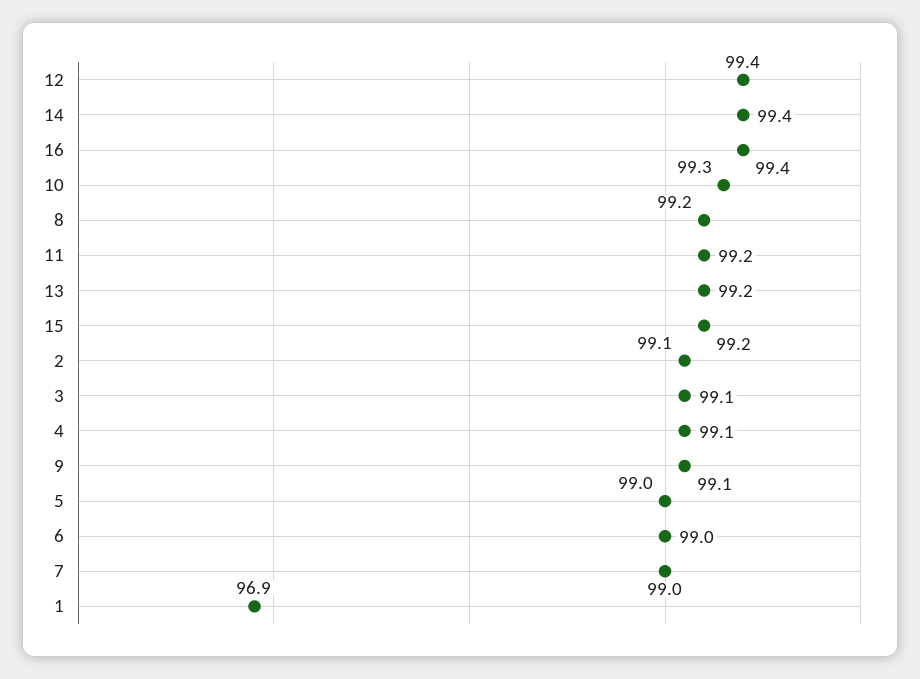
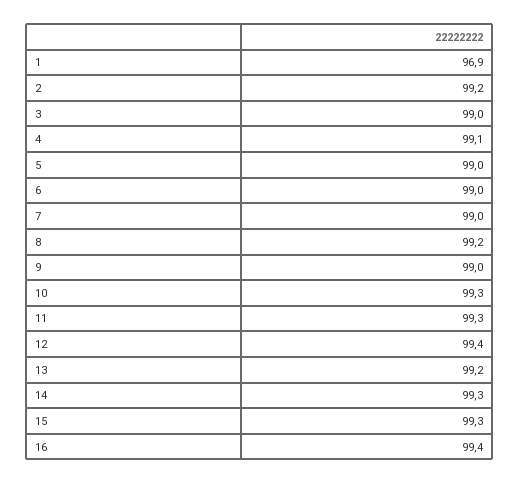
  {
    "12": 99.4,
-   "14": 99.4,
+   "14": 99.3,
    "16": 99.4,
    "10": 99.3,
    "8": 99.2,
-   "11": 99.2,
+   "11": 99.3,
    "13": 99.2,
-   "15": 99.2,
+   "15": 99.3,
-   "2": 99.1,
+   "2": 99.2,
-   "3": 99.1,
+   "3": 99,
    "4": 99.1,
-   "9": 99.1,
+   "9": 99,
    "5": 99,
    "6": 99,
    "7": 99,
    "1": 96.9
  }

